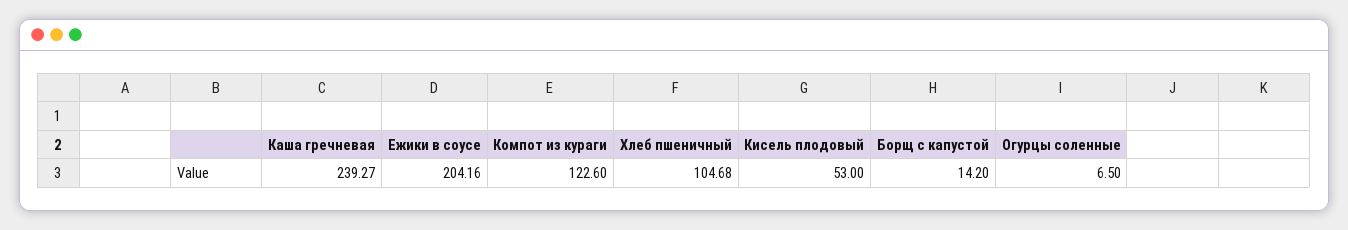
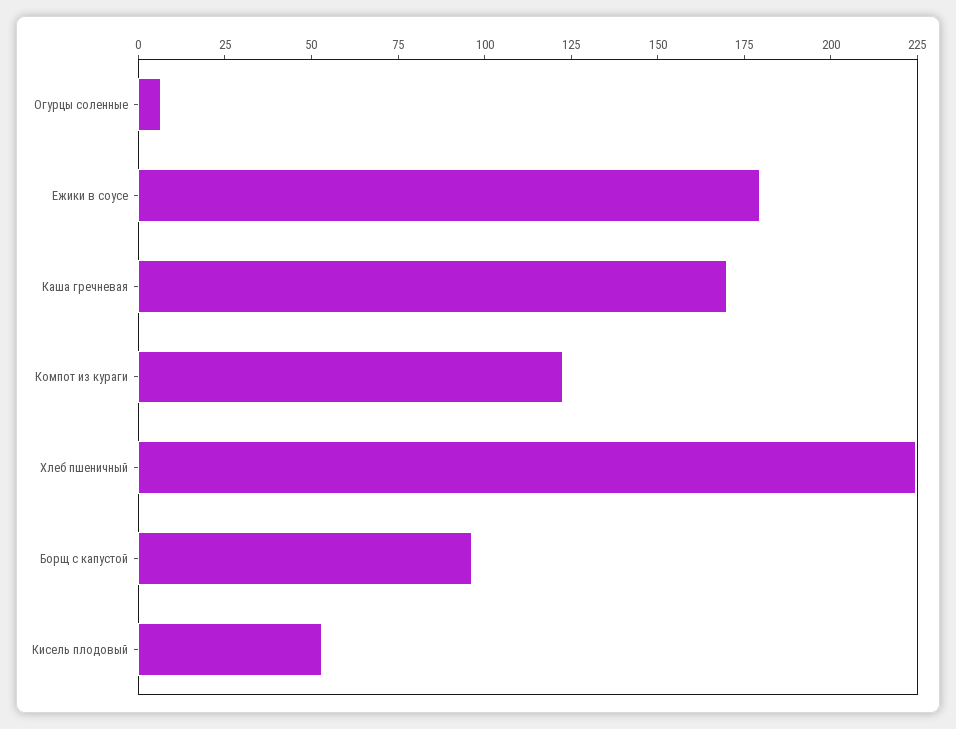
  {
-   "Каша гречневая": 239.27,
+   "Каша гречневая": 170,
-   "Ежики в соусе": 204.16,
+   "Ежики в соусе": 180,
    "Компот из кураги": 122.6,
-   "Хлеб пшеничный": 104.68,
+   "Хлеб пшеничный": 225,
    "Кисель плодовый": 53,
-   "Борщ с капустой": 14.2,
+   "Борщ с капустой": 95,
    "Огурцы соленные": 6.5
  }

